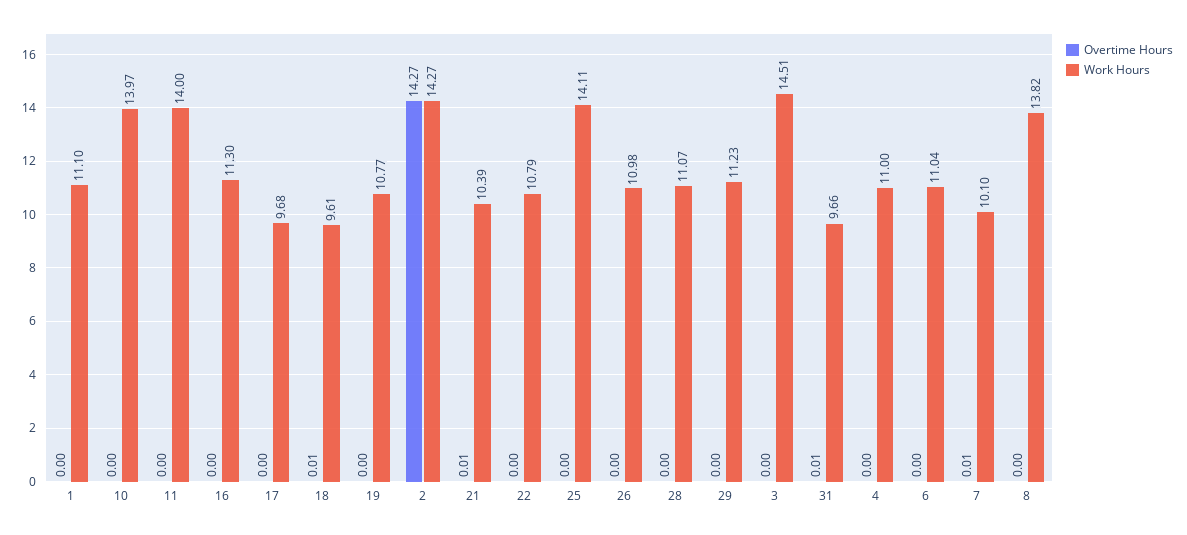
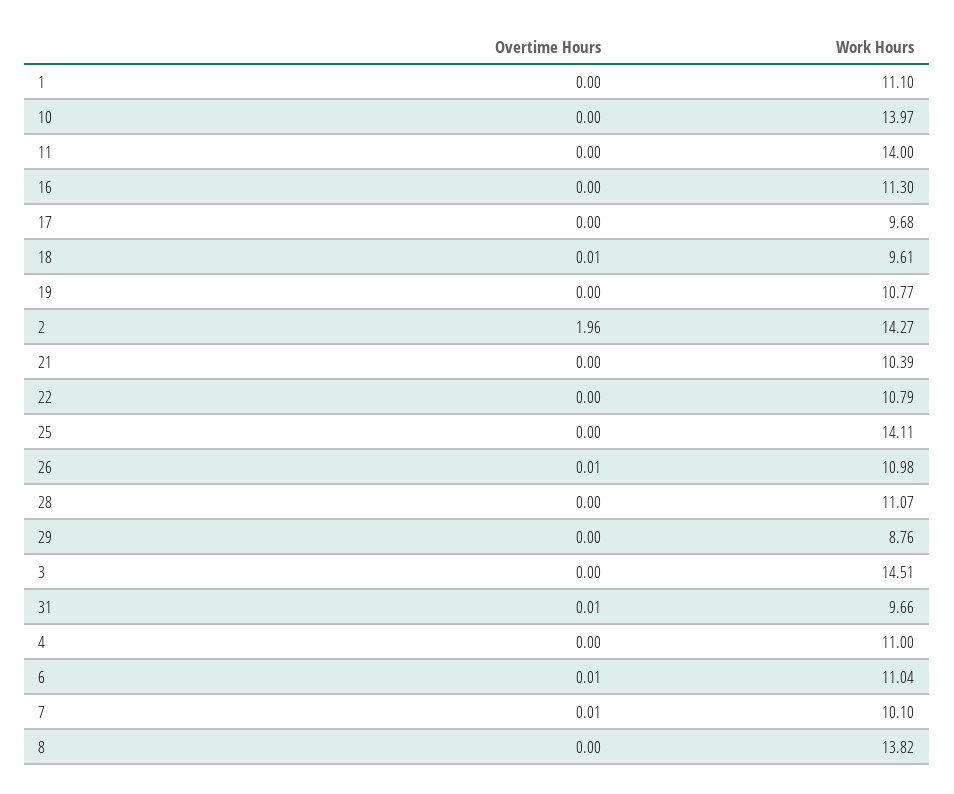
  {
    "Overtime Hours": {
      "1": 0,
      "10": 0,
      "11": 0,
      "16": 0,
      "17": 0,
      "18": 0.01,
      "19": 0,
-     "2": 14.27,
+     "2": 1.96,
-     "21": 0.01,
+     "21": 0,
      "22": 0,
      "25": 0,
-     "26": 0,
+     "26": 0.01,
      "28": 0,
      "29": 0,
      "3": 0,
      "31": 0.01,
      "4": 0,
-     "6": 0,
+     "6": 0.01,
      "7": 0.01,
      "8": 0
    },
    "Work Hours": {
      "1": 11.1,
      "10": 13.97,
      "11": 14,
      "16": 11.3,
      "17": 9.68,
      "18": 9.61,
      "19": 10.77,
      "2": 14.27,
      "21": 10.39,
      "22": 10.79,
      "25": 14.11,
      "26": 10.98,
      "28": 11.07,
-     "29": 11.23,
+     "29": 8.76,
      "3": 14.51,
      "31": 9.66,
      "4": 11,
      "6": 11.04,
      "7": 10.1,
      "8": 13.82
    }
  }

